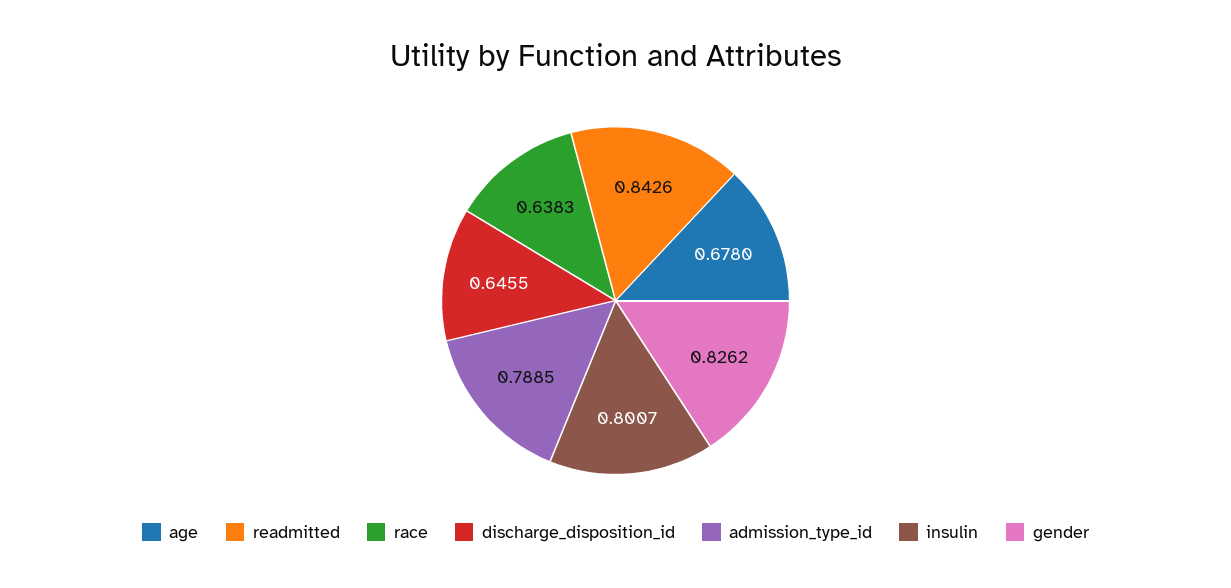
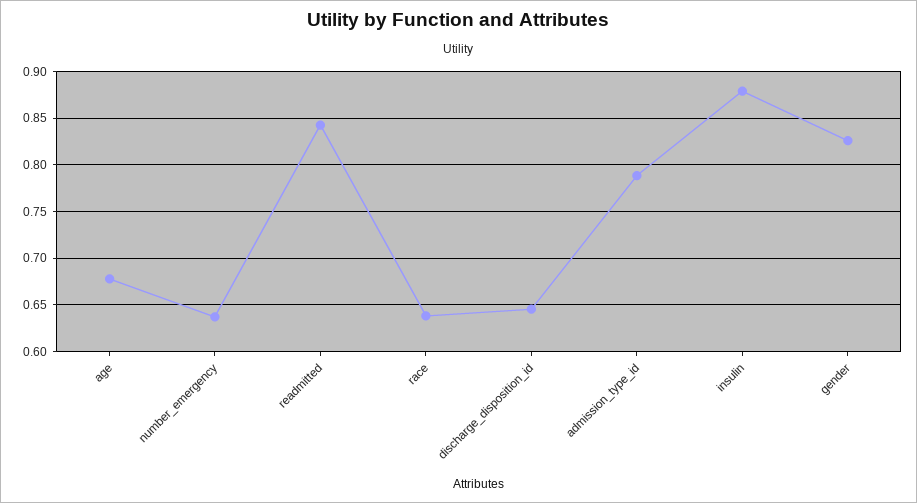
  {
    "age": 0.678,
    "readmitted": 0.8426,
    "race": 0.6383,
    "discharge_disposition_id": 0.6455,
    "admission_type_id": 0.7885,
-   "insulin": 0.8007,
+   "insulin": 0.88,
-   "gender": 0.8262
+   "gender": 0.8262,
+   "number_emergency": 0.64
  }

